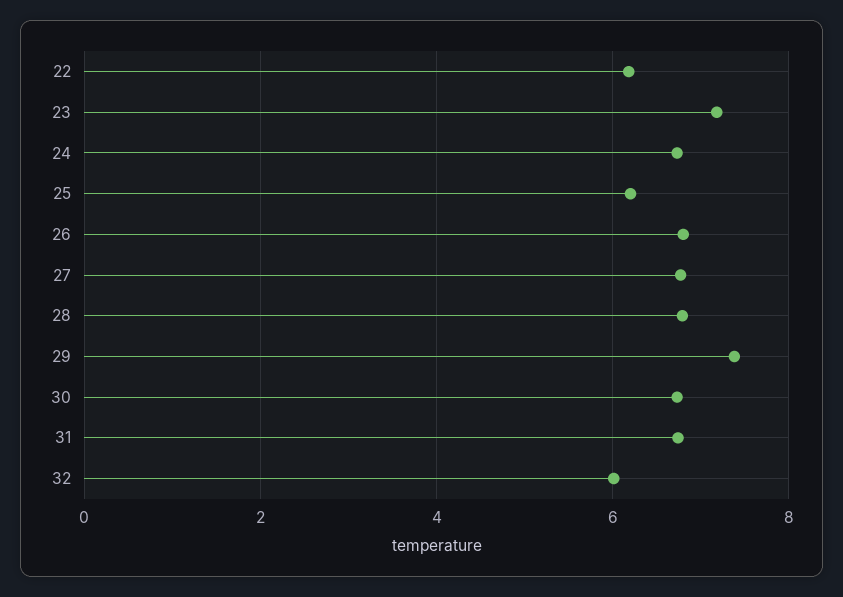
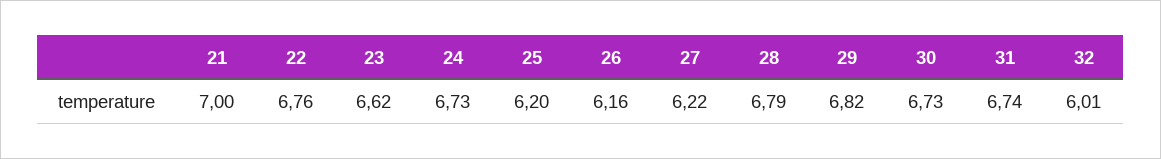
  {
-   "22": 6.2,
+   "22": 6.76,
-   "23": 7.2,
+   "23": 6.62,
    "24": 6.73,
    "25": 6.2,
-   "26": 6.8,
+   "26": 6.16,
-   "27": 6.8,
+   "27": 6.22,
    "28": 6.79,
-   "29": 7.4,
+   "29": 6.82,
    "30": 6.73,
    "31": 6.74,
-   "32": 6.01
+   "32": 6.01,
+   "21": 7
  }

